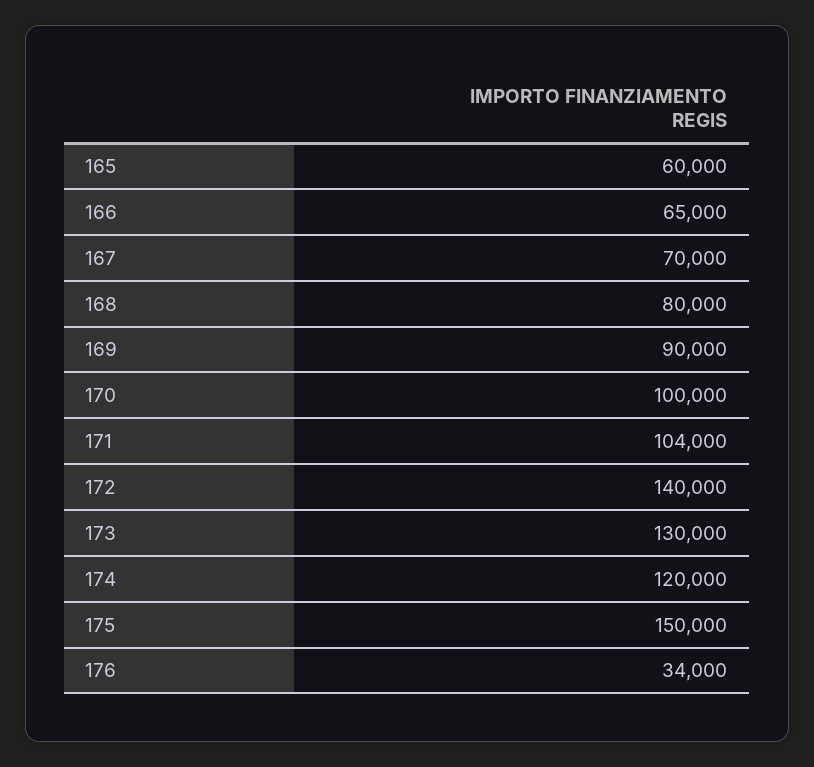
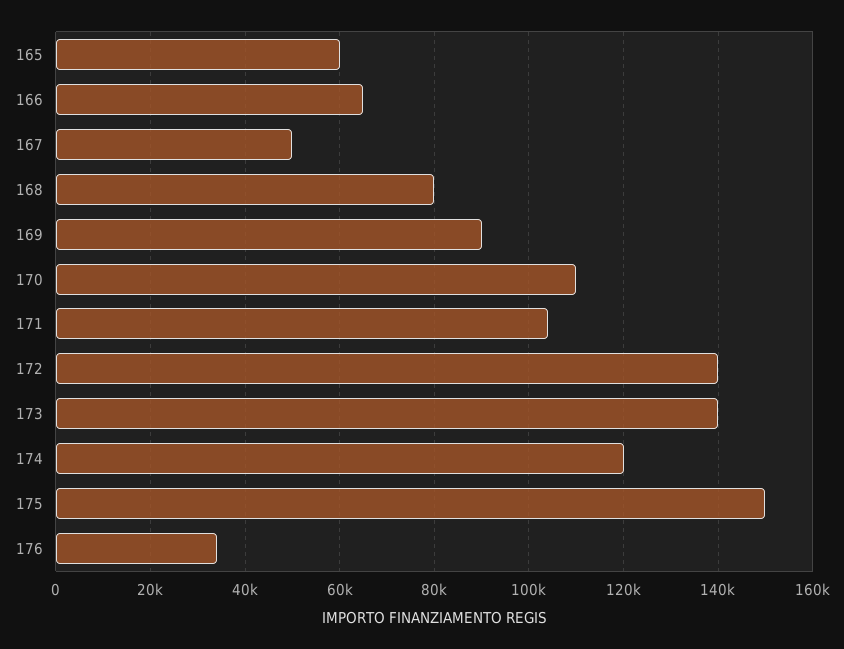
  {
    "165": 60000,
    "166": 65000,
-   "167": 70000,
+   "167": 50000,
    "168": 80000,
    "169": 90000,
-   "170": 100000,
+   "170": 110000,
    "171": 104000,
    "172": 140000,
-   "173": 130000,
+   "173": 140000,
    "174": 120000,
    "175": 150000,
    "176": 34000
  }

